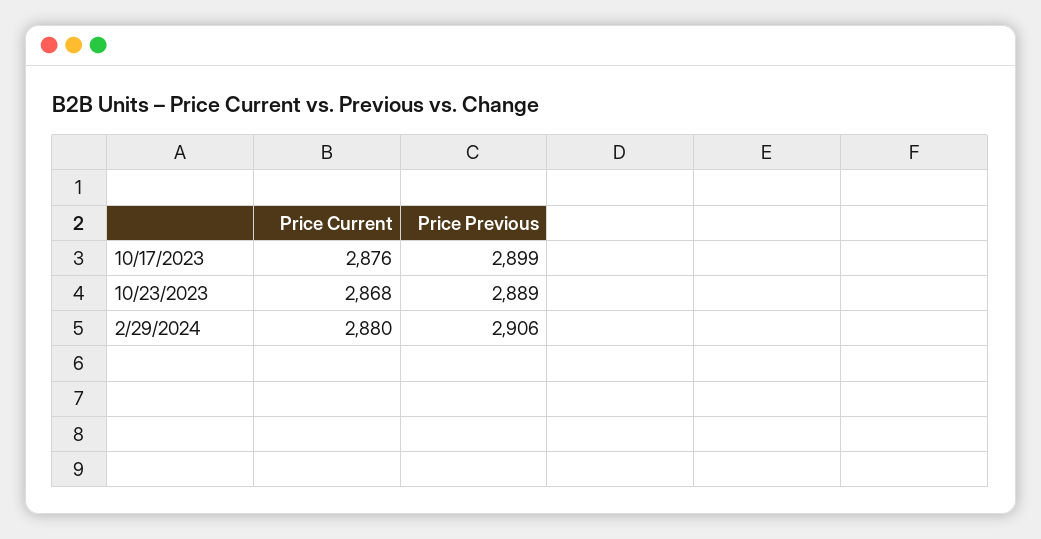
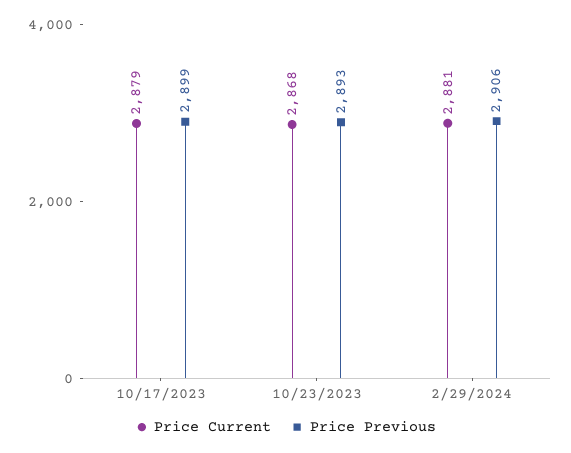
  {
    "Price Current": {
-     "10/17/2023": 2876,
+     "10/17/2023": 2879,
      "10/23/2023": 2868,
-     "2/29/2024": 2880
+     "2/29/2024": 2881
    },
    "Price Previous": {
      "10/17/2023": 2899,
-     "10/23/2023": 2889,
+     "10/23/2023": 2893,
      "2/29/2024": 2906
    }
  }

